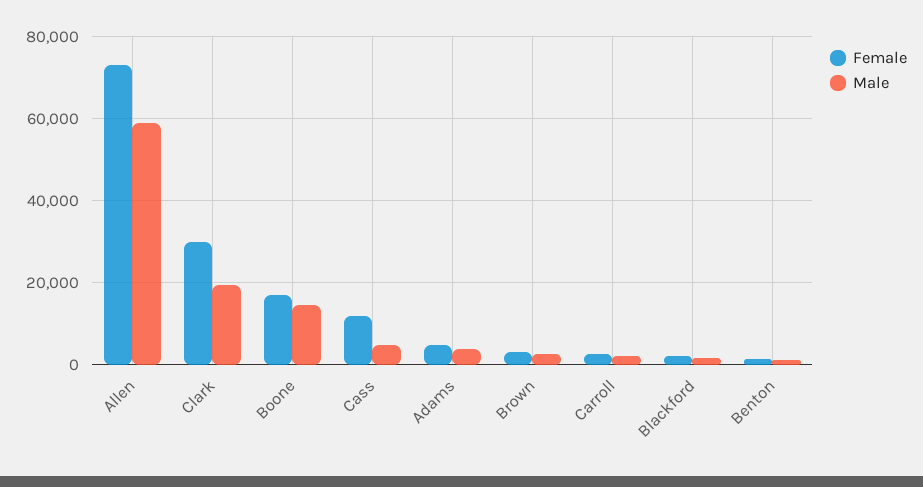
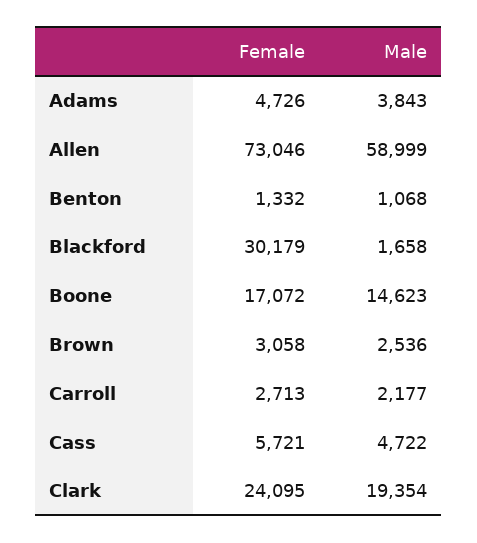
  {
    "Female": {
      "Allen": 73046,
-     "Clark": 30000,
+     "Clark": 24095,
      "Boone": 17072,
-     "Cass": 12000,
+     "Cass": 5721,
      "Adams": 4726,
      "Brown": 3058,
      "Carroll": 2713,
-     "Blackford": 2000,
+     "Blackford": 30179,
      "Benton": 1332
    },
    "Male": {
      "Allen": 58999,
      "Clark": 19354,
      "Boone": 14623,
      "Cass": 4722,
      "Adams": 3843,
      "Brown": 2536,
      "Carroll": 2177,
      "Blackford": 1658,
      "Benton": 1068
    }
  }

